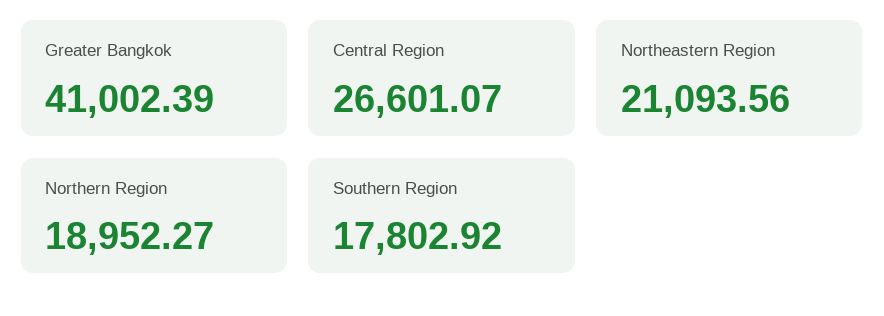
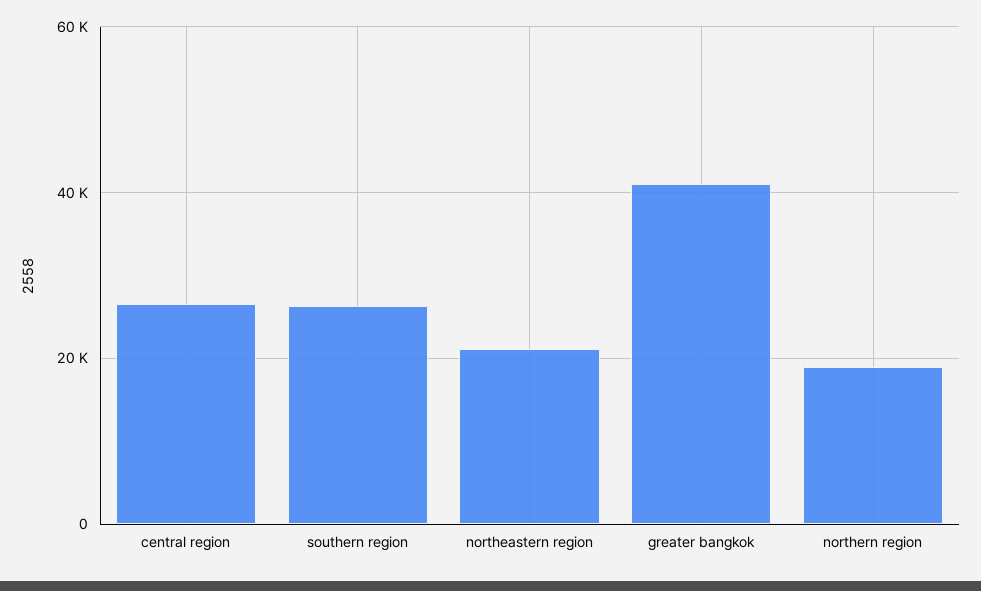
  {
    "Greater Bangkok": 41002.39,
    "Central Region": 26601.07,
    "Northeastern Region": 21093.56,
    "Northern Region": 18952.27,
-   "Southern Region": 17802.92
+   "Southern Region": 26000
  }

